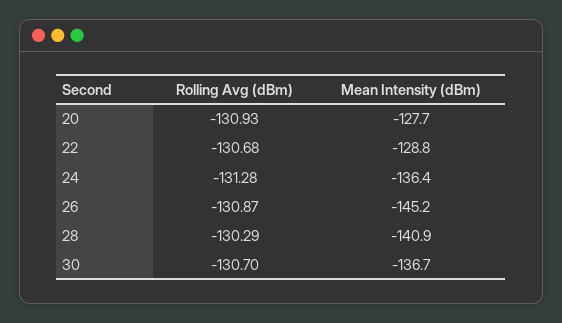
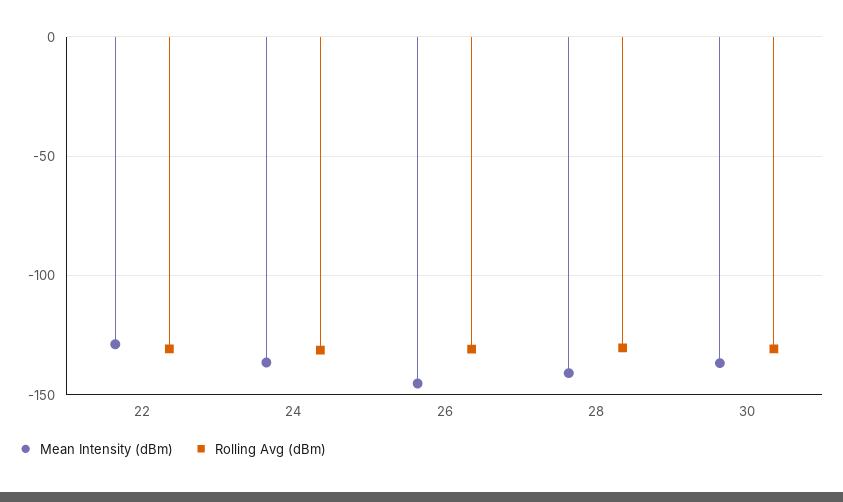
  {
    "Rolling Avg (dBm)": {
-     "20": -130.93,
      "22": -130.68,
      "24": -131.28,
      "26": -130.87,
      "28": -130.29,
      "30": -130.7
    },
    "Mean Intensity (dBm)": {
-     "20": -127.7,
      "22": -128.8,
      "24": -136.4,
      "26": -145.2,
      "28": -140.9,
      "30": -136.7
    }
  }

